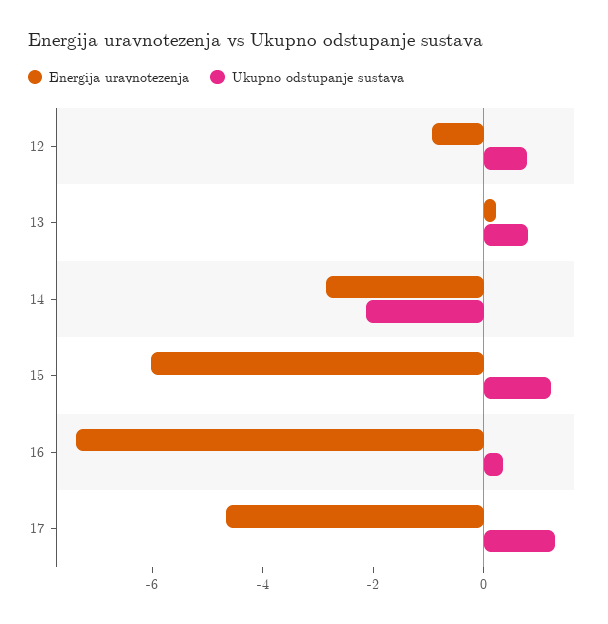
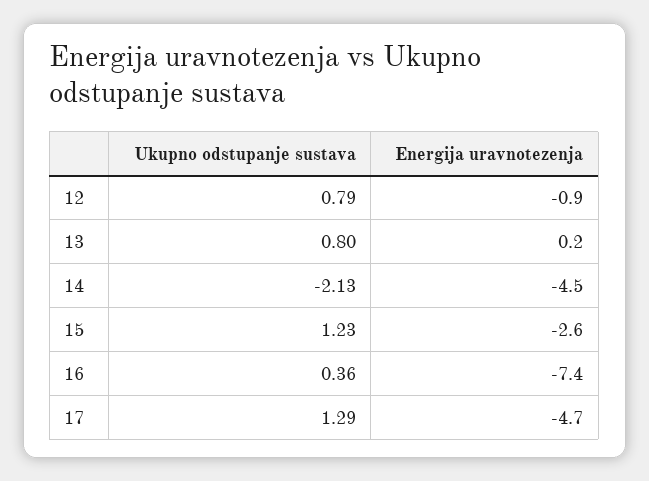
  {
    "Energija uravnotezenja": {
      "12": -0.9,
      "13": 0.2,
-     "14": -3,
+     "14": -4.5,
-     "15": -6,
+     "15": -2.6,
      "16": -7.4,
      "17": -4.7
    },
    "Ukupno odstupanje sustava": {
      "12": 0.79,
      "13": 0.8,
      "14": -2.13,
      "15": 1.23,
      "16": 0.36,
      "17": 1.29
    }
  }

